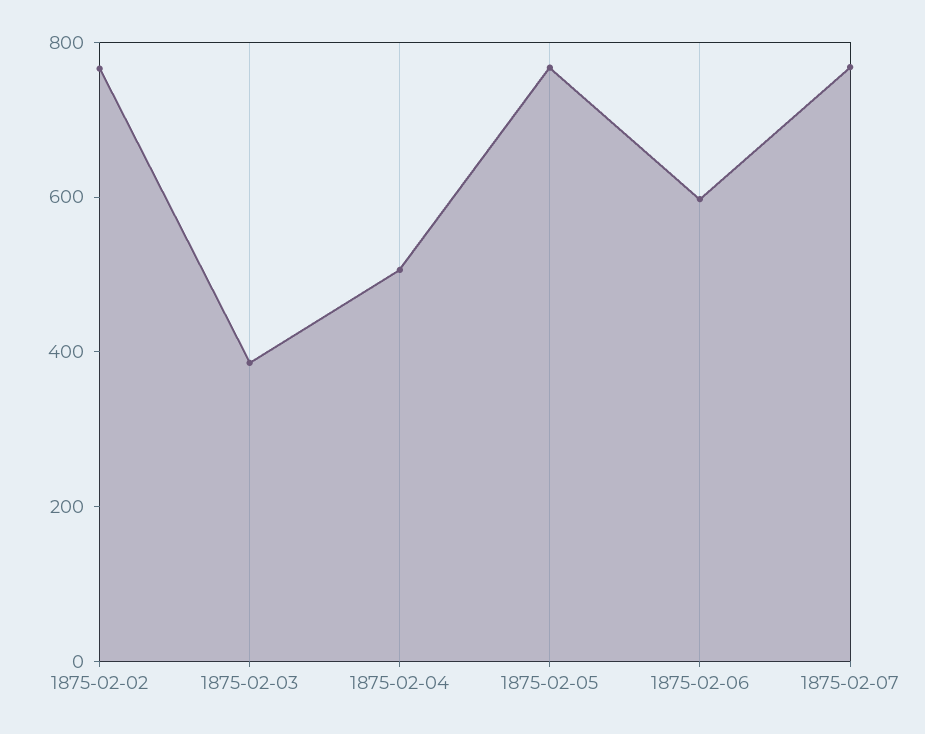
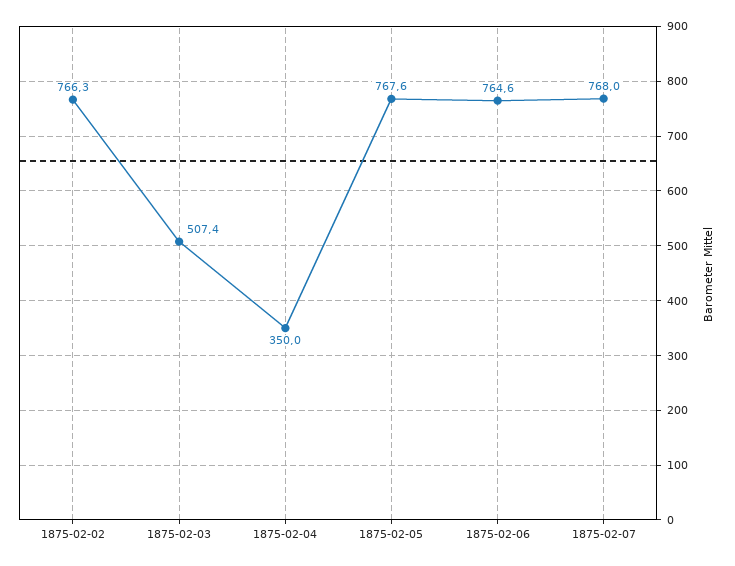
  {
    "1875-02-02": 766.3,
-   "1875-02-03": 400,
+   "1875-02-03": 507.4,
-   "1875-02-04": 500,
+   "1875-02-04": 350,
    "1875-02-05": 767.6,
-   "1875-02-06": 600,
+   "1875-02-06": 764.6,
    "1875-02-07": 768
  }

